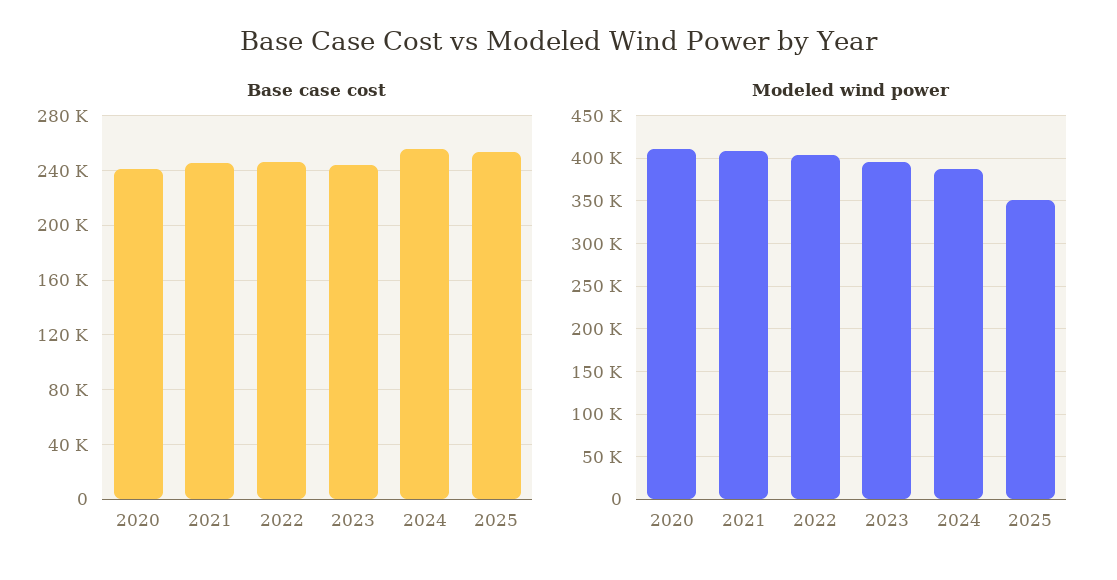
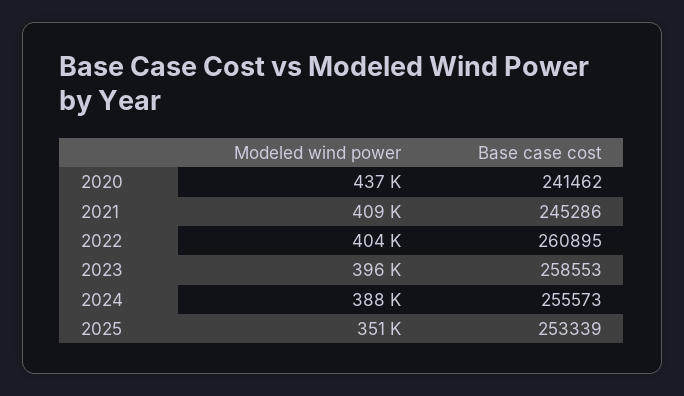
  {
    "Base case cost": {
      "2020": 241462,
      "2021": 245286,
-     "2022": 245000,
+     "2022": 260895,
-     "2023": 245000,
+     "2023": 258553,
      "2024": 255573,
      "2025": 253339
    },
    "Modeled wind power": {
-     "2020": 410000,
+     "2020": 437000,
      "2021": 409000,
      "2022": 404000,
      "2023": 396000,
      "2024": 388000,
      "2025": 351000
    }
  }

